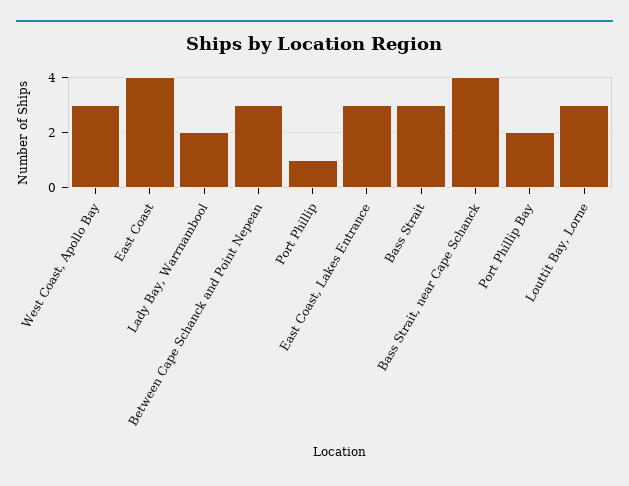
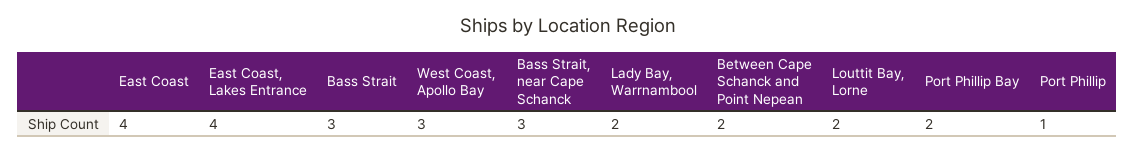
  {
    "West Coast, Apollo Bay": 3,
    "East Coast": 4,
    "Lady Bay, Warrnambool": 2,
-   "Between Cape Schanck and Point Nepean": 3,
+   "Between Cape Schanck and Point Nepean": 2,
    "Port Phillip": 1,
-   "East Coast, Lakes Entrance": 3,
+   "East Coast, Lakes Entrance": 4,
    "Bass Strait": 3,
-   "Bass Strait, near Cape Schanck": 4,
+   "Bass Strait, near Cape Schanck": 3,
    "Port Phillip Bay": 2,
-   "Louttit Bay, Lorne": 3
+   "Louttit Bay, Lorne": 2
  }

